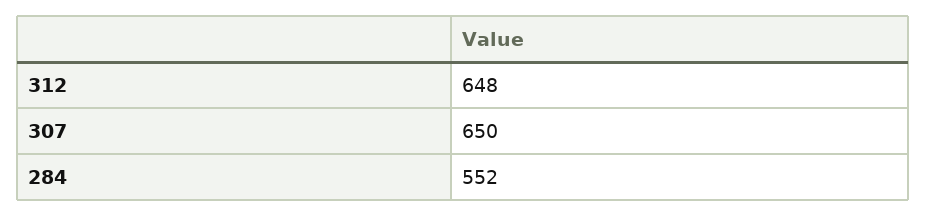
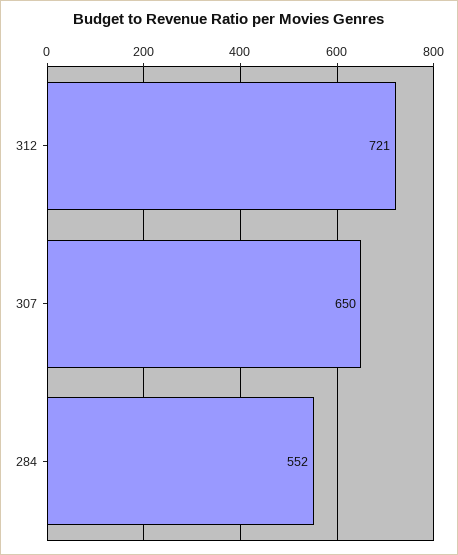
  {
-   "312": 648,
+   "312": 721,
    "307": 650,
    "284": 552
  }

